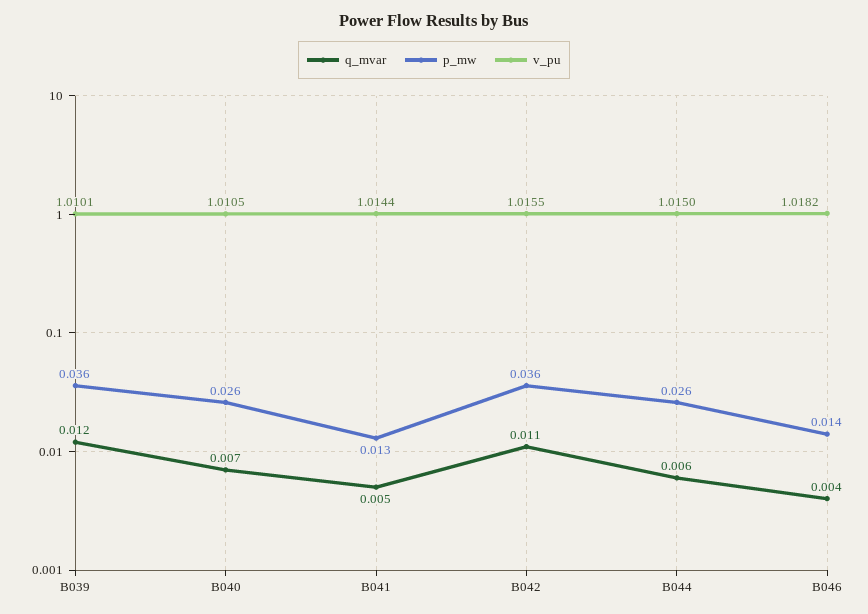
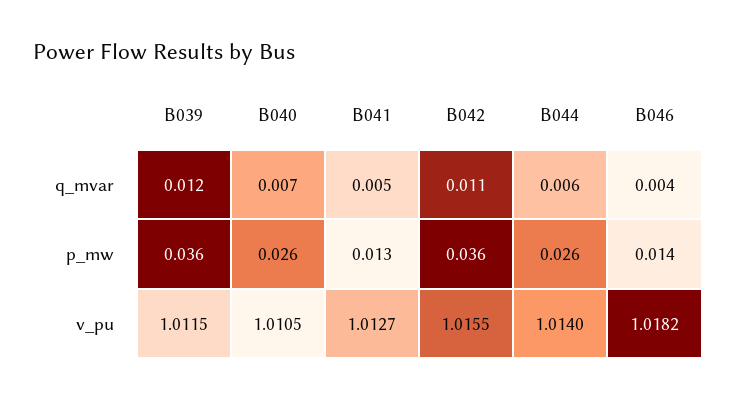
  {
    "q_mvar": {
      "B039": 0.012,
      "B040": 0.007,
      "B041": 0.005,
      "B042": 0.011,
      "B044": 0.006,
      "B046": 0.004
    },
    "p_mw": {
      "B039": 0.036,
      "B040": 0.026,
      "B041": 0.013,
      "B042": 0.036,
      "B044": 0.026,
      "B046": 0.014
    },
    "v_pu": {
-     "B039": 1.0101,
+     "B039": 1.0115,
      "B040": 1.0105,
-     "B041": 1.0144,
+     "B041": 1.0127,
      "B042": 1.0155,
-     "B044": 1.015,
+     "B044": 1.014,
      "B046": 1.0182
    }
  }

